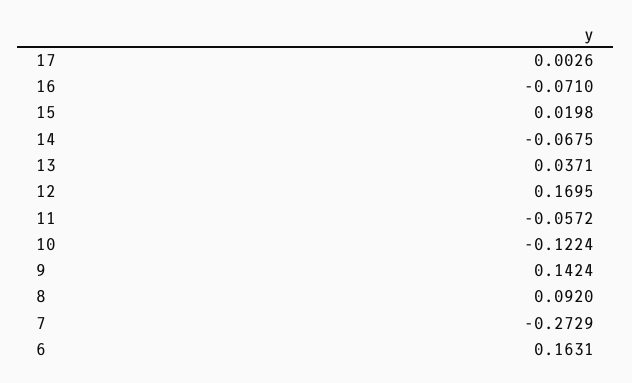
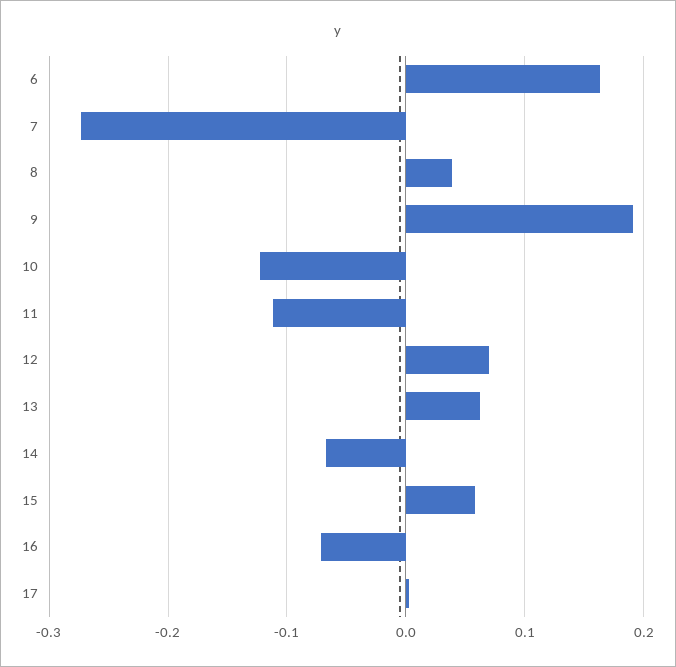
  {
    "17": 0.0026,
    "16": -0.071,
-   "15": 0.0198,
+   "15": 0.06,
    "14": -0.0675,
-   "13": 0.0371,
+   "13": 0.06,
-   "12": 0.1695,
+   "12": 0.07,
-   "11": -0.0572,
+   "11": -0.11,
    "10": -0.1224,
-   "9": 0.1424,
+   "9": 0.19,
-   "8": 0.092,
+   "8": 0.04,
    "7": -0.2729,
    "6": 0.1631
  }

